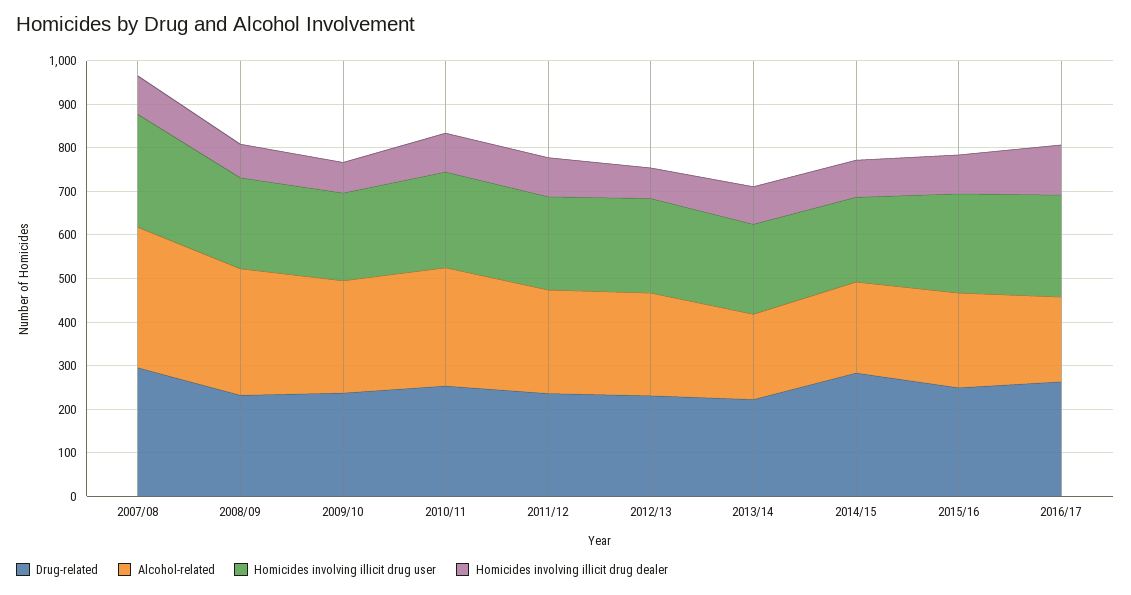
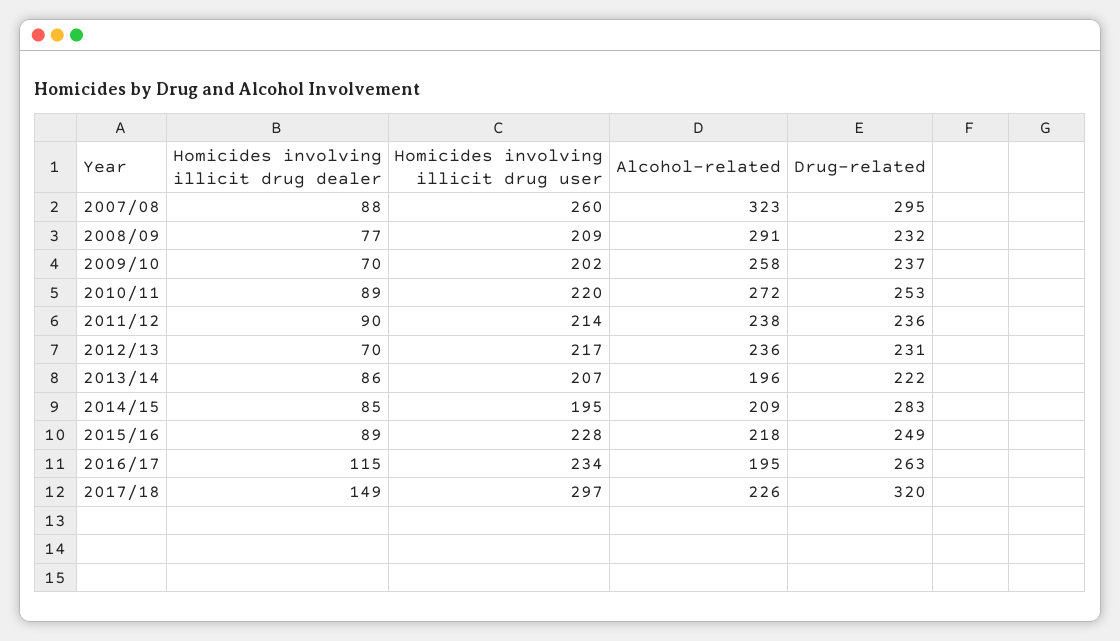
  {
    "Drug-related": {
      "2007/08": 295,
      "2008/09": 232,
      "2009/10": 237,
      "2010/11": 253,
      "2011/12": 236,
      "2012/13": 231,
      "2013/14": 222,
      "2014/15": 283,
      "2015/16": 249,
-     "2016/17": 263
+     "2016/17": 263,
+     "2017/18": 320
    },
    "Alcohol-related": {
      "2007/08": 323,
      "2008/09": 291,
      "2009/10": 258,
      "2010/11": 272,
      "2011/12": 238,
      "2012/13": 236,
      "2013/14": 196,
      "2014/15": 209,
      "2015/16": 218,
-     "2016/17": 195
+     "2016/17": 195,
+     "2017/18": 226
    },
    "Homicides involving illicit drug user": {
      "2007/08": 260,
      "2008/09": 209,
      "2009/10": 202,
      "2010/11": 220,
      "2011/12": 214,
      "2012/13": 217,
      "2013/14": 207,
      "2014/15": 195,
      "2015/16": 228,
-     "2016/17": 234
+     "2016/17": 234,
+     "2017/18": 297
    },
    "Homicides involving illicit drug dealer": {
      "2007/08": 88,
      "2008/09": 77,
      "2009/10": 70,
      "2010/11": 89,
      "2011/12": 90,
      "2012/13": 70,
      "2013/14": 86,
      "2014/15": 85,
      "2015/16": 89,
-     "2016/17": 115
+     "2016/17": 115,
+     "2017/18": 149
    }
  }

